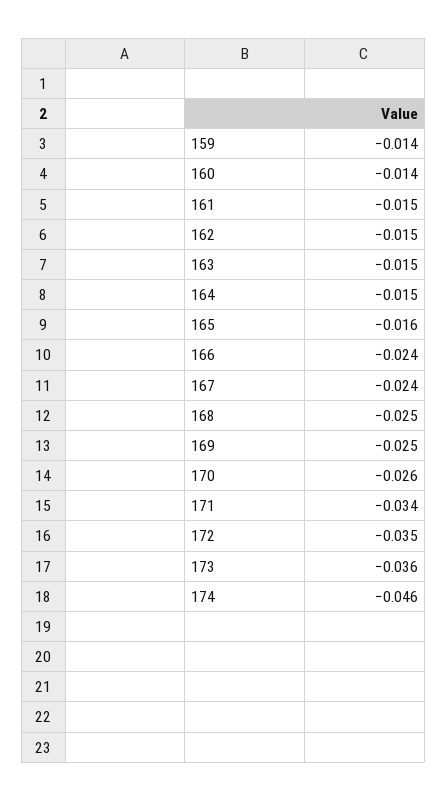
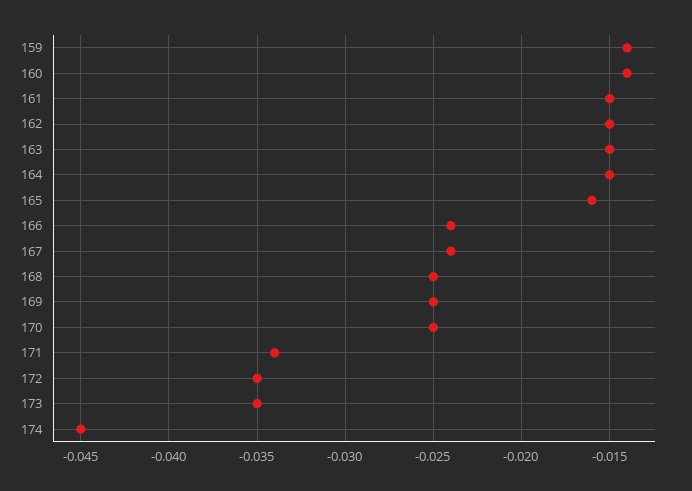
  {
    "159": -0.014,
    "160": -0.014,
    "161": -0.015,
    "162": -0.015,
    "163": -0.015,
    "164": -0.015,
    "165": -0.016,
    "166": -0.024,
    "167": -0.024,
    "168": -0.025,
    "169": -0.025,
-   "170": -0.026,
+   "170": -0.025,
    "171": -0.034,
    "172": -0.035,
-   "173": -0.036,
+   "173": -0.035,
-   "174": -0.046
+   "174": -0.045
  }

